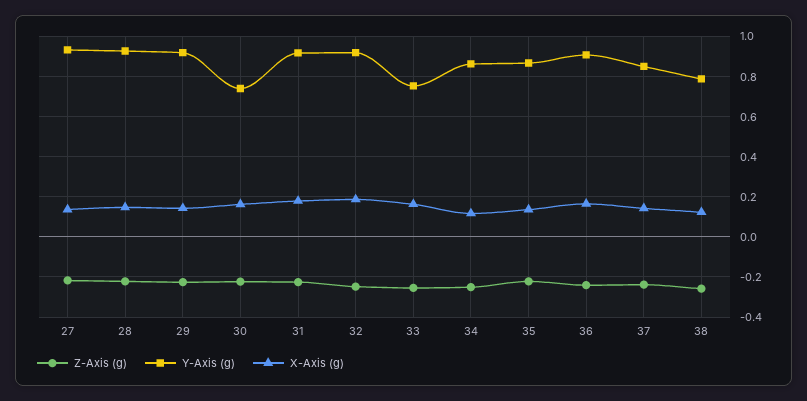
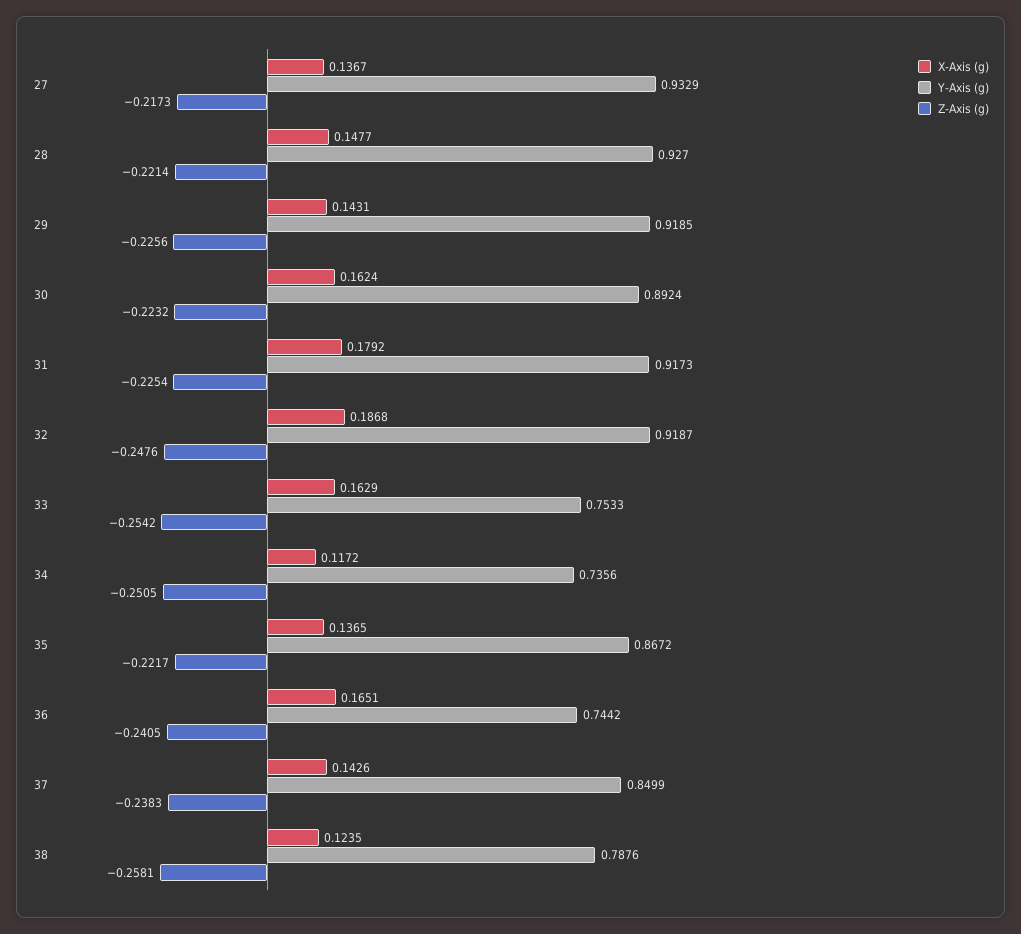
  {
    "Z-Axis (g)": {
      "27": -0.2173,
      "28": -0.2214,
      "29": -0.2256,
      "30": -0.2232,
      "31": -0.2254,
      "32": -0.2476,
      "33": -0.2542,
      "34": -0.2505,
      "35": -0.2217,
      "36": -0.2405,
      "37": -0.2383,
      "38": -0.2581
    },
    "Y-Axis (g)": {
      "27": 0.9329,
      "28": 0.927,
      "29": 0.9185,
-     "30": 0.75,
+     "30": 0.8924,
      "31": 0.9173,
      "32": 0.9187,
      "33": 0.7533,
-     "34": 0.85,
+     "34": 0.7356,
      "35": 0.8672,
-     "36": 0.9,
+     "36": 0.7442,
      "37": 0.8499,
      "38": 0.7876
    },
    "X-Axis (g)": {
      "27": 0.1367,
      "28": 0.1477,
      "29": 0.1431,
      "30": 0.1624,
      "31": 0.1792,
      "32": 0.1868,
      "33": 0.1629,
      "34": 0.1172,
      "35": 0.1365,
      "36": 0.1651,
      "37": 0.1426,
      "38": 0.1235
    }
  }

